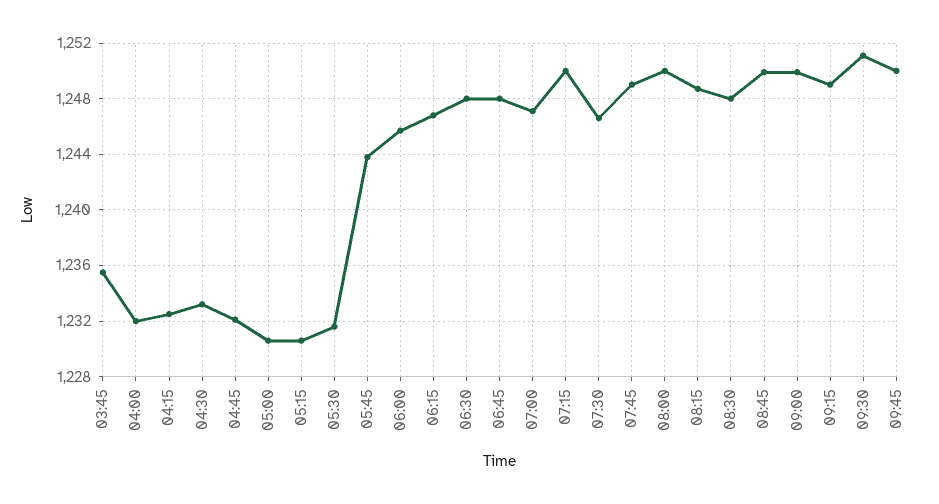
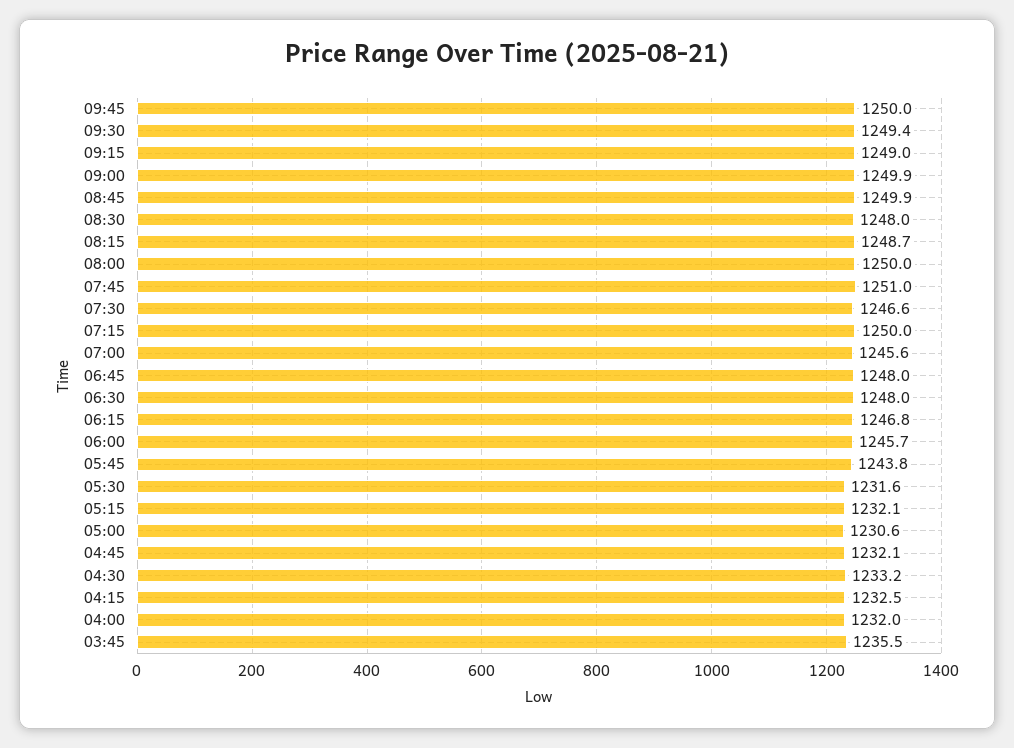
  {
    "03:45": 1235.5,
    "04:00": 1232,
    "04:15": 1232.5,
    "04:30": 1233.2,
    "04:45": 1232.1,
    "05:00": 1230.6,
-   "05:15": 1230.5,
+   "05:15": 1232.1,
    "05:30": 1231.6,
    "05:45": 1243.8,
    "06:00": 1245.7,
    "06:15": 1246.8,
    "06:30": 1248,
    "06:45": 1248,
-   "07:00": 1247,
+   "07:00": 1245.6,
    "07:15": 1250,
    "07:30": 1246.6,
-   "07:45": 1249,
+   "07:45": 1251,
    "08:00": 1250,
    "08:15": 1248.7,
    "08:30": 1248,
    "08:45": 1249.9,
    "09:00": 1249.9,
    "09:15": 1249,
-   "09:30": 1251,
+   "09:30": 1249.4,
    "09:45": 1250
  }

